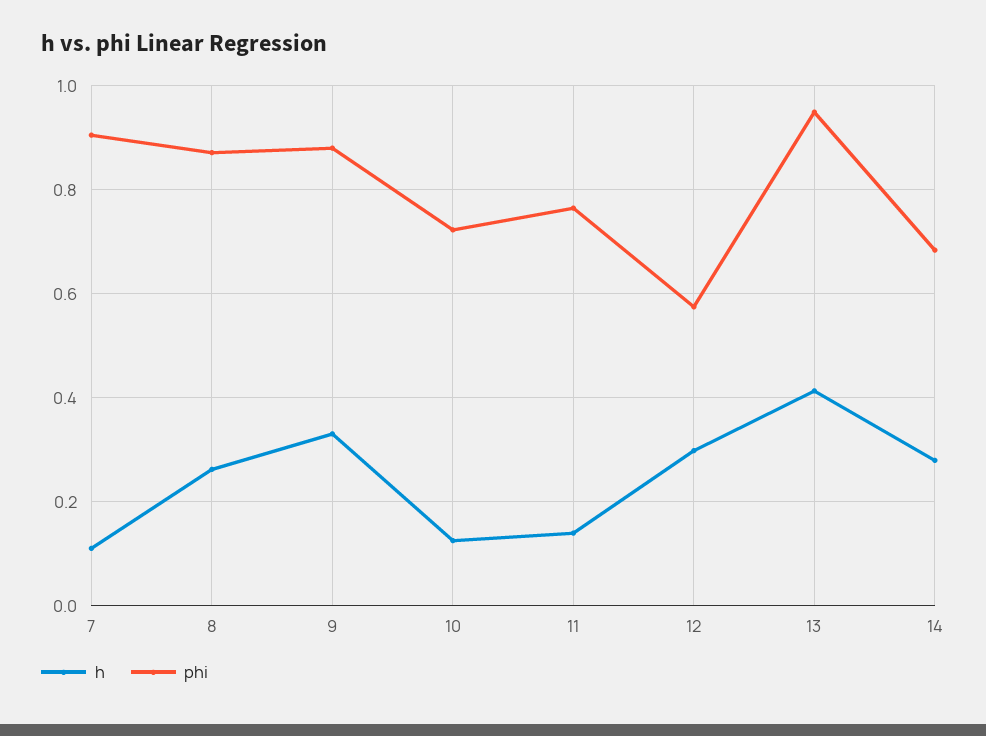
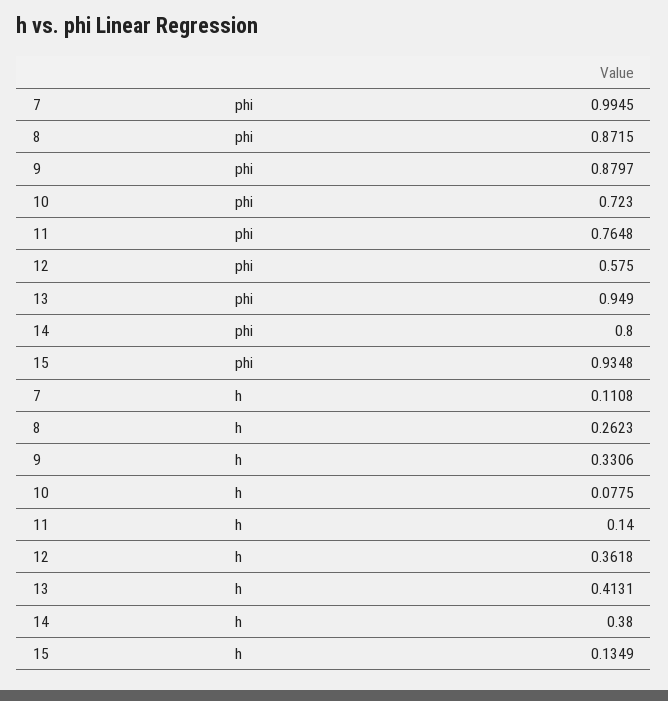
  {
    "h": {
      "7": 0.1108,
      "8": 0.2623,
      "9": 0.3306,
-     "10": 0.12,
+     "10": 0.0775,
      "11": 0.14,
-     "12": 0.3,
+     "12": 0.3618,
      "13": 0.4131,
-     "14": 0.28
+     "14": 0.38,
+     "15": 0.1349
    },
    "phi": {
-     "7": 0.9,
+     "7": 0.9945,
      "8": 0.8715,
      "9": 0.8797,
      "10": 0.723,
      "11": 0.7648,
      "12": 0.575,
      "13": 0.949,
-     "14": 0.68
+     "14": 0.8,
+     "15": 0.9348
    }
  }

